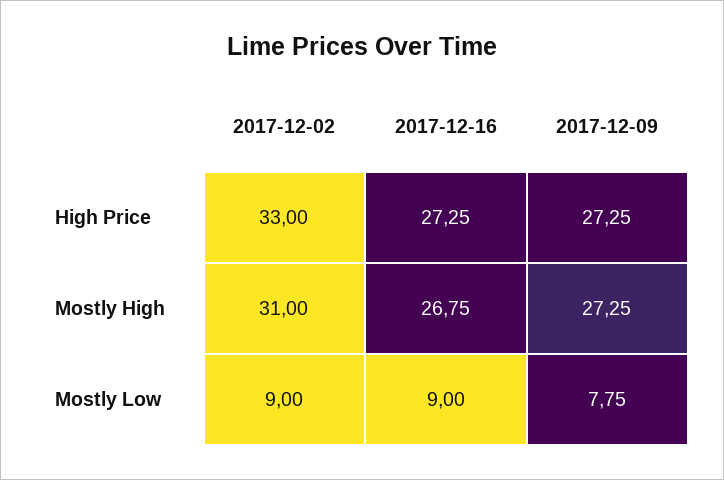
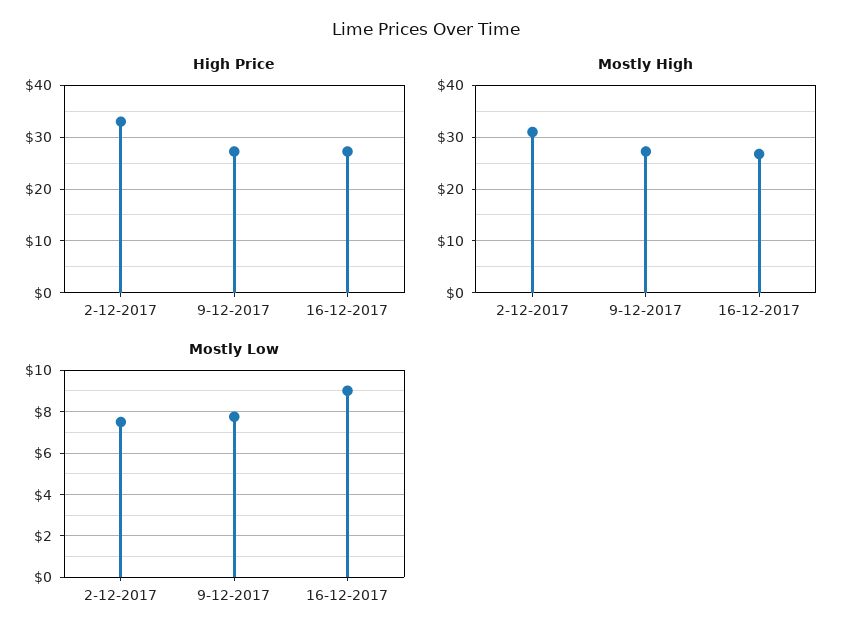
  {
    "High Price": {
      "2017-12-02": 33,
      "2017-12-16": 27.25,
      "2017-12-09": 27.25
    },
    "Mostly High": {
      "2017-12-02": 31,
      "2017-12-16": 26.75,
      "2017-12-09": 27.25
    },
    "Mostly Low": {
-     "2017-12-02": 9,
+     "2017-12-02": 7.5,
      "2017-12-16": 9,
      "2017-12-09": 7.75
    }
  }

